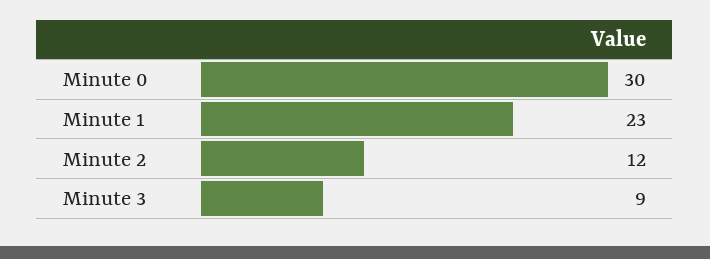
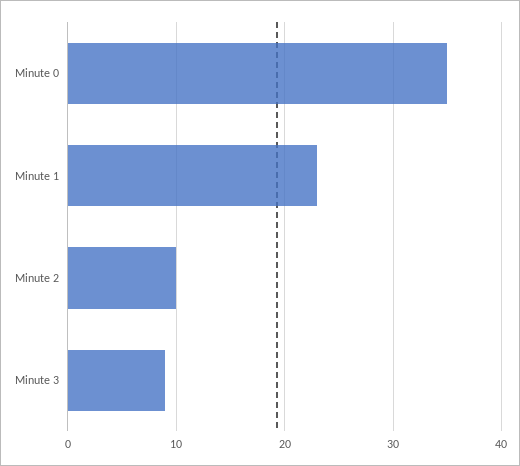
  {
-   "Minute 0": 30,
+   "Minute 0": 35,
    "Minute 1": 23,
-   "Minute 2": 12,
+   "Minute 2": 10,
    "Minute 3": 9
  }

